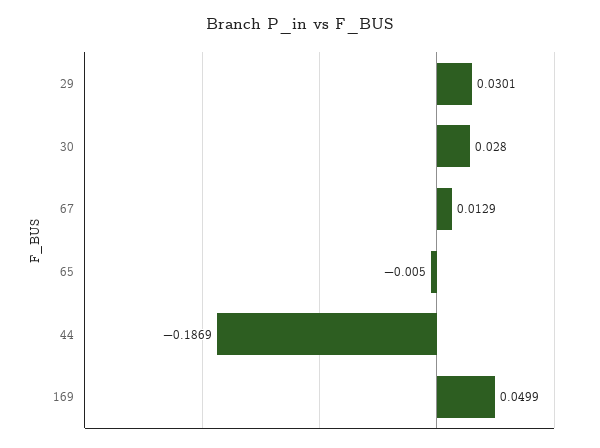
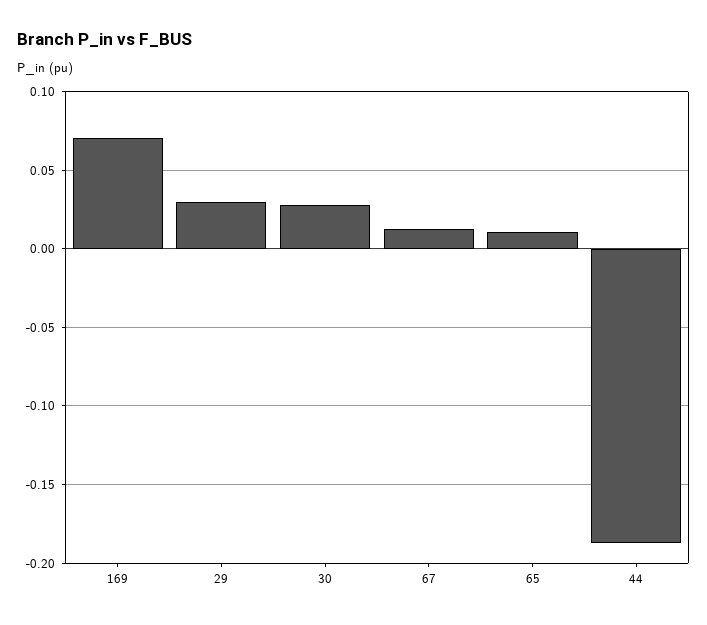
  {
    "29": 0.0301,
    "30": 0.028,
    "67": 0.0129,
-   "65": -0.005,
+   "65": 0.01,
    "44": -0.1869,
-   "169": 0.0499
+   "169": 0.07
  }

